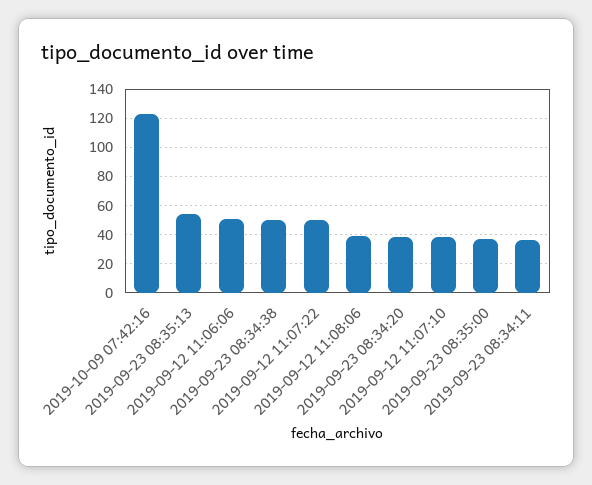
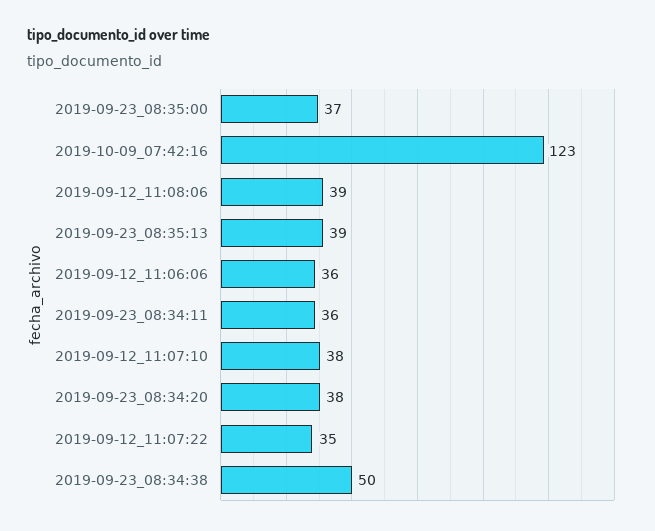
  {
    "2019-10-09 07:42:16": 123,
-   "2019-09-23 08:35:13": 55,
+   "2019-09-23 08:35:13": 39,
-   "2019-09-12 11:06:06": 50,
+   "2019-09-12 11:06:06": 36,
    "2019-09-23 08:34:38": 50,
-   "2019-09-12 11:07:22": 50,
+   "2019-09-12 11:07:22": 35,
    "2019-09-12 11:08:06": 39,
    "2019-09-23 08:34:20": 38,
    "2019-09-12 11:07:10": 38,
    "2019-09-23 08:35:00": 37,
    "2019-09-23 08:34:11": 36
  }

